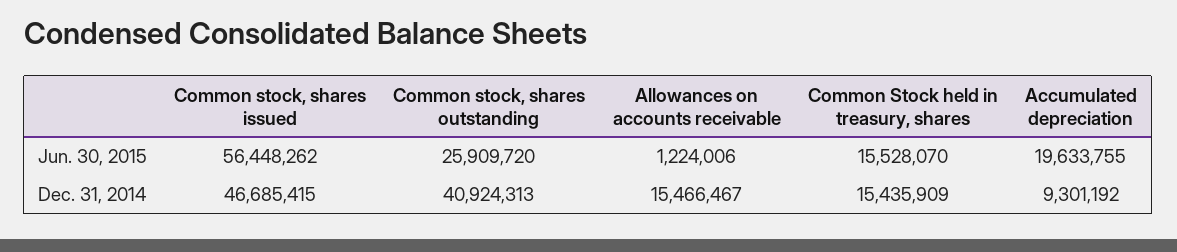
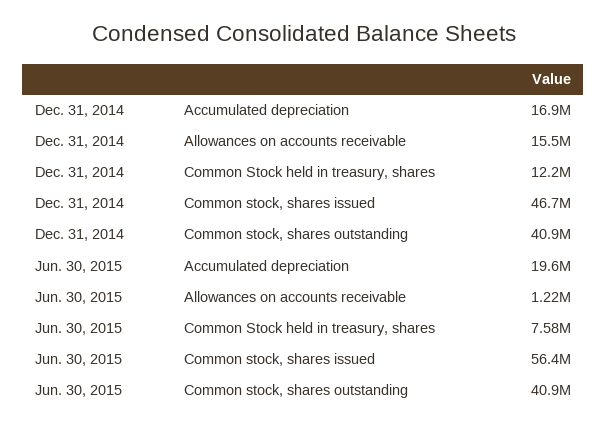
  {
    "Common stock, shares issued": {
      "Jun. 30, 2015": 56448262,
      "Dec. 31, 2014": 46685415
    },
    "Common stock, shares outstanding": {
-     "Jun. 30, 2015": 25909720,
+     "Jun. 30, 2015": 40900000,
      "Dec. 31, 2014": 40924313
    },
    "Allowances on accounts receivable": {
      "Jun. 30, 2015": 1224006,
      "Dec. 31, 2014": 15466467
    },
    "Common Stock held in treasury, shares": {
-     "Jun. 30, 2015": 15528070,
+     "Jun. 30, 2015": 7580000,
-     "Dec. 31, 2014": 15435909
+     "Dec. 31, 2014": 12200000
    },
    "Accumulated depreciation": {
      "Jun. 30, 2015": 19633755,
-     "Dec. 31, 2014": 9301192
+     "Dec. 31, 2014": 16900000
    }
  }

